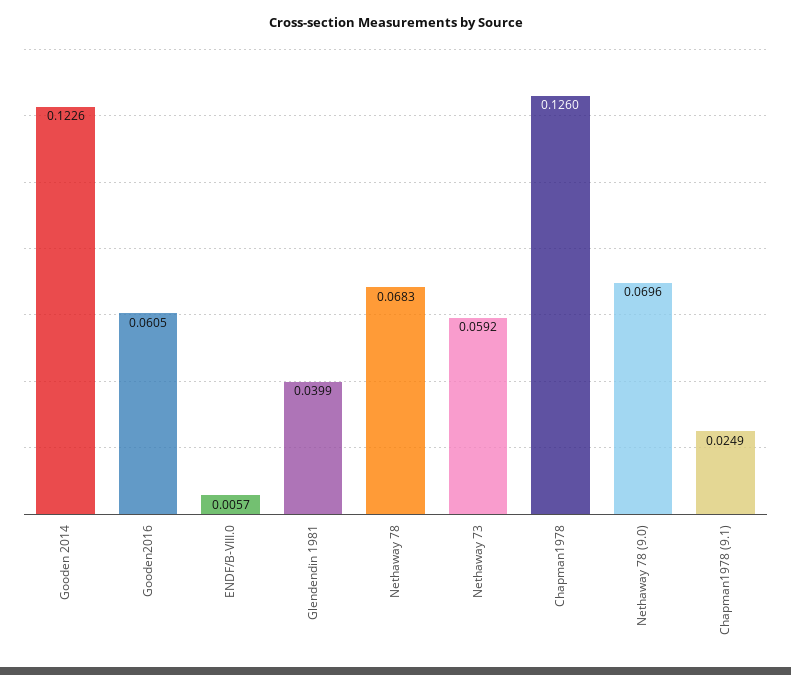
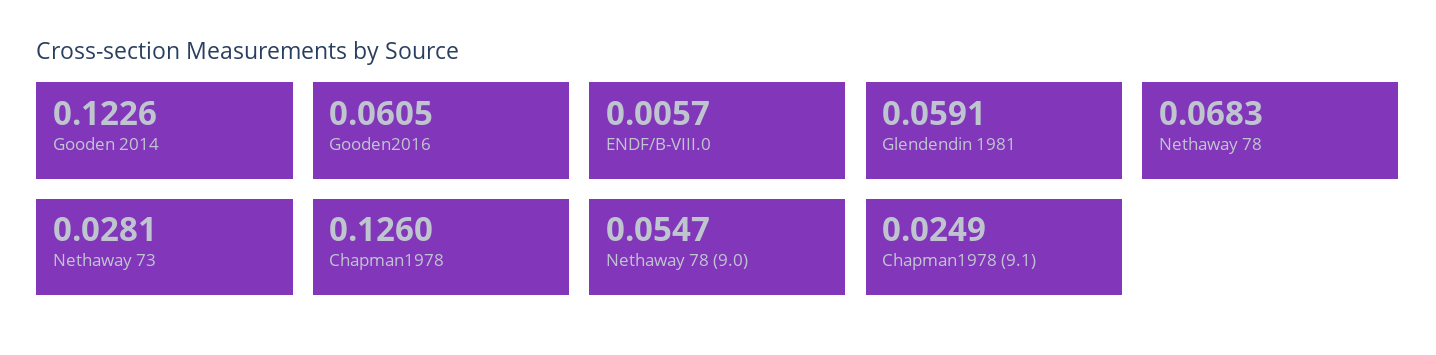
  {
    "Gooden 2014": 0.1226,
    "Gooden2016": 0.0605,
    "ENDF/B-VIII.0": 0.0057,
-   "Glendendin 1981": 0.0399,
+   "Glendendin 1981": 0.0591,
    "Nethaway 78": 0.0683,
-   "Nethaway 73": 0.0592,
+   "Nethaway 73": 0.0281,
    "Chapman1978": 0.126,
-   "Nethaway 78 (9.0)": 0.0696,
+   "Nethaway 78 (9.0)": 0.0547,
    "Chapman1978 (9.1)": 0.0249
  }

